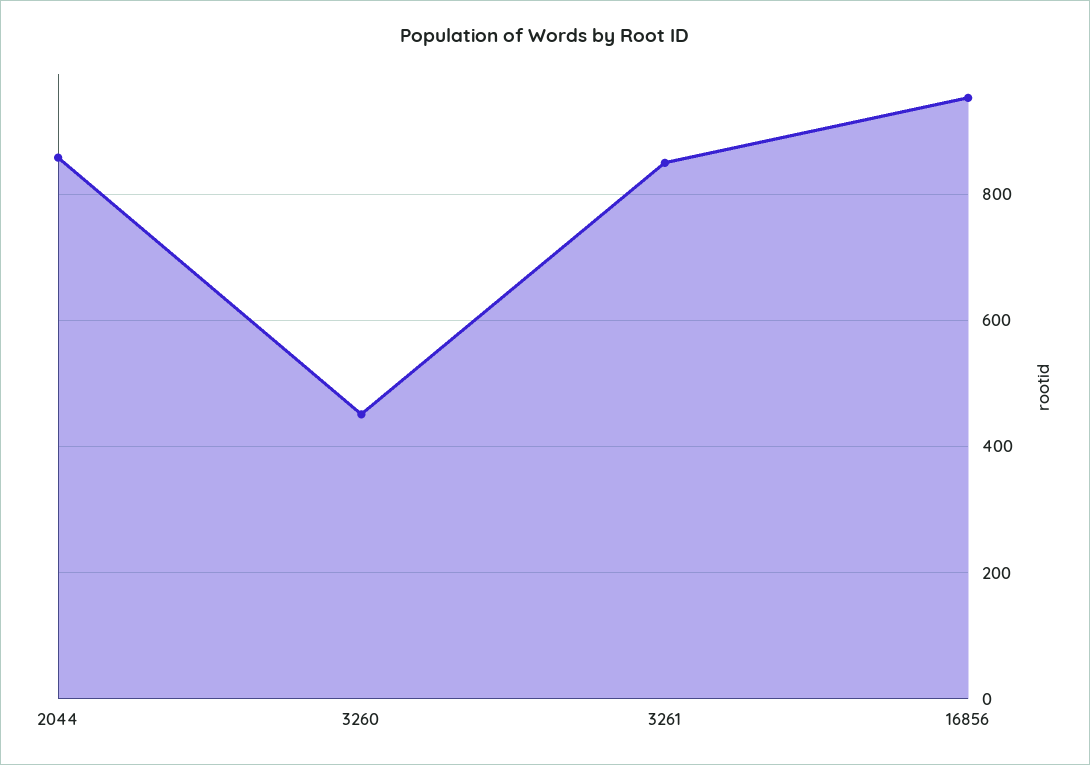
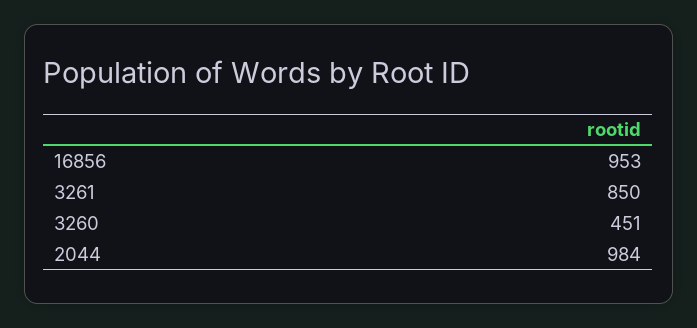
  {
-   "2044": 860,
+   "2044": 984,
    "3260": 451,
    "3261": 850,
    "16856": 953
  }

